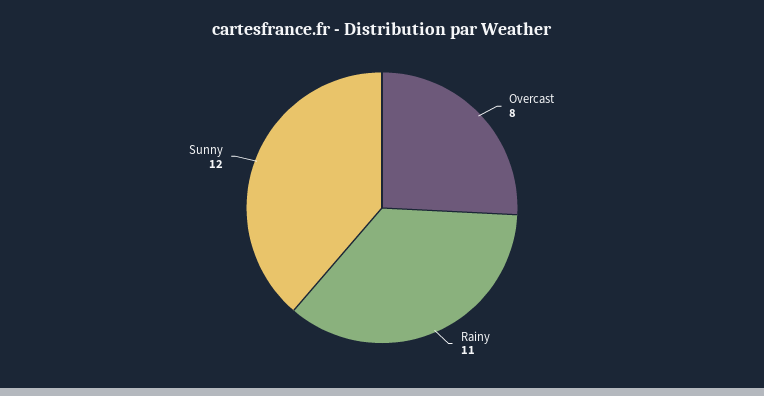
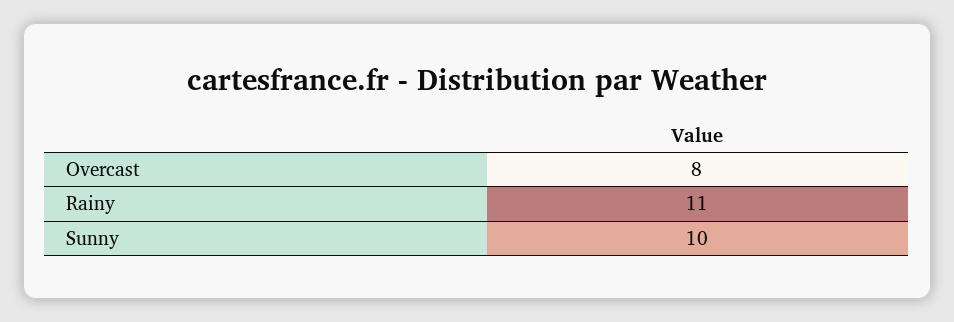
  {
    "Overcast": 8,
    "Rainy": 11,
-   "Sunny": 12
+   "Sunny": 10
  }

